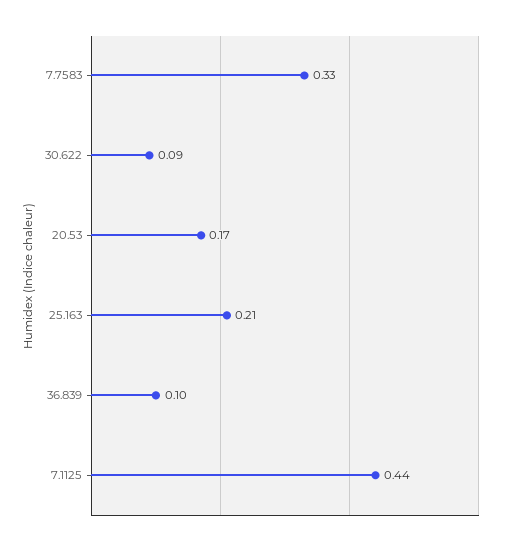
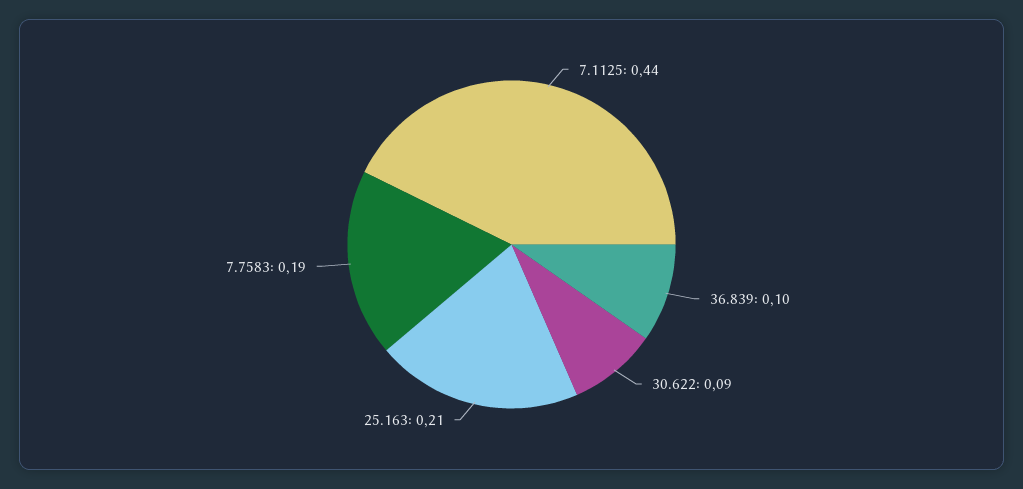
  {
-   "7.7583": 0.33,
+   "7.7583": 0.19,
    "30.622": 0.09,
-   "20.53": 0.17,
    "25.163": 0.21,
    "36.839": 0.1,
    "7.1125": 0.44
  }

